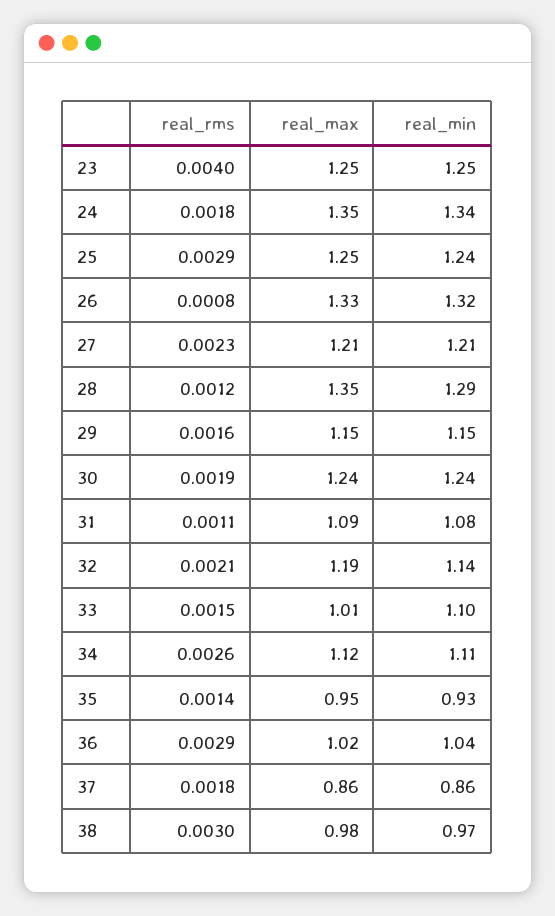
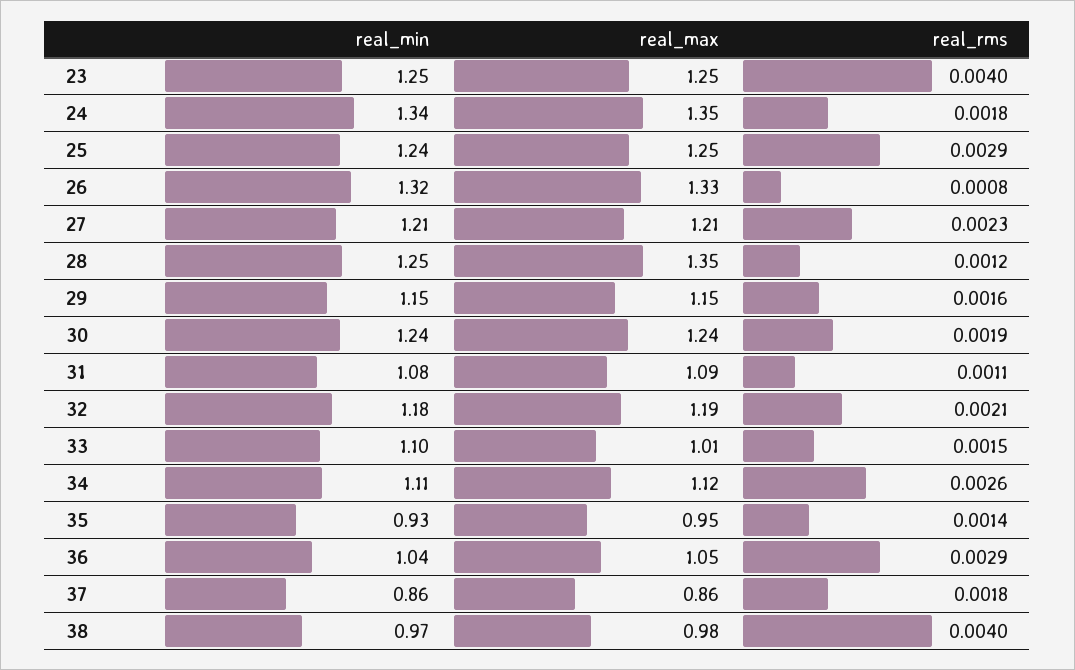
  {
    "real_rms": {
      "23": 0.004,
      "24": 0.0018,
      "25": 0.0029,
      "26": 0.0008,
      "27": 0.0023,
      "28": 0.0012,
      "29": 0.0016,
      "30": 0.0019,
      "31": 0.0011,
      "32": 0.0021,
      "33": 0.0015,
      "34": 0.0026,
      "35": 0.0014,
      "36": 0.0029,
      "37": 0.0018,
-     "38": 0.003
+     "38": 0.004
    },
    "real_max": {
      "23": 1.25,
      "24": 1.35,
      "25": 1.25,
      "26": 1.33,
      "27": 1.21,
      "28": 1.35,
      "29": 1.15,
      "30": 1.24,
      "31": 1.09,
      "32": 1.19,
      "33": 1.01,
      "34": 1.12,
      "35": 0.95,
-     "36": 1.02,
+     "36": 1.05,
      "37": 0.86,
      "38": 0.98
    },
    "real_min": {
      "23": 1.25,
      "24": 1.34,
      "25": 1.24,
      "26": 1.32,
      "27": 1.21,
-     "28": 1.29,
+     "28": 1.25,
      "29": 1.15,
      "30": 1.24,
      "31": 1.08,
-     "32": 1.14,
+     "32": 1.18,
      "33": 1.1,
      "34": 1.11,
      "35": 0.93,
      "36": 1.04,
      "37": 0.86,
      "38": 0.97
    }
  }

